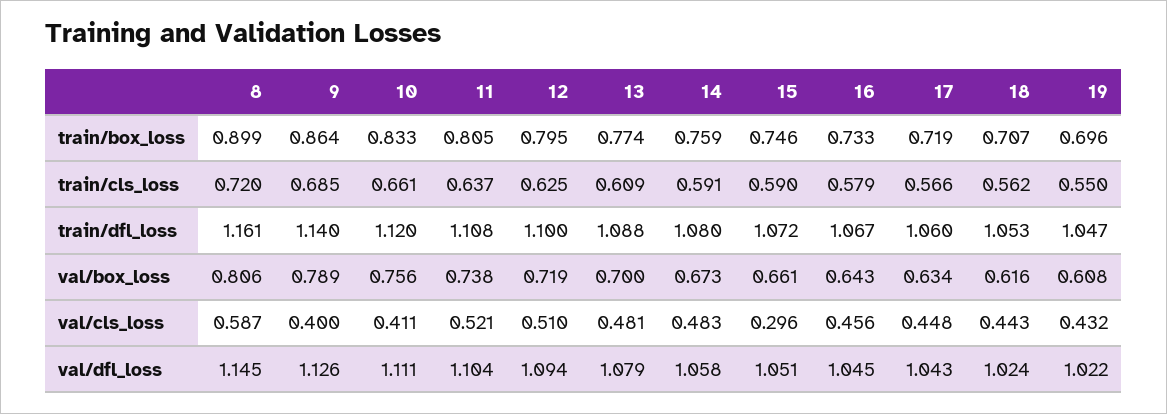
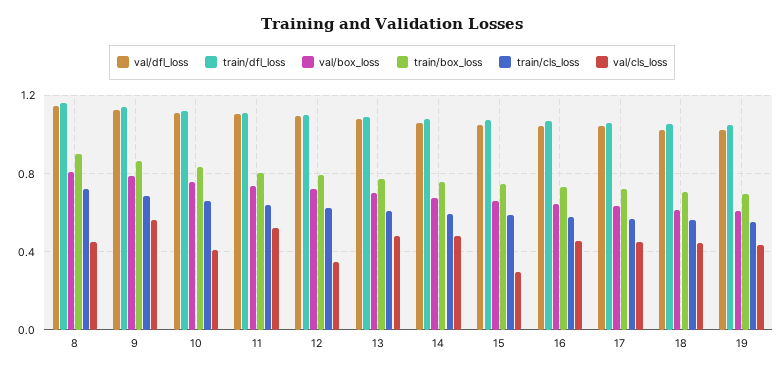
  {
    "train/box_loss": {
      "8": 0.899,
      "9": 0.864,
      "10": 0.833,
      "11": 0.805,
      "12": 0.795,
      "13": 0.774,
      "14": 0.759,
      "15": 0.746,
      "16": 0.733,
      "17": 0.719,
      "18": 0.707,
      "19": 0.696
    },
    "train/cls_loss": {
      "8": 0.72,
      "9": 0.685,
      "10": 0.661,
      "11": 0.637,
      "12": 0.625,
      "13": 0.609,
      "14": 0.591,
      "15": 0.59,
      "16": 0.579,
      "17": 0.566,
      "18": 0.562,
      "19": 0.55
    },
    "train/dfl_loss": {
      "8": 1.161,
      "9": 1.14,
      "10": 1.12,
      "11": 1.108,
      "12": 1.1,
      "13": 1.088,
      "14": 1.08,
      "15": 1.072,
      "16": 1.067,
      "17": 1.06,
      "18": 1.053,
      "19": 1.047
    },
    "val/box_loss": {
      "8": 0.806,
      "9": 0.789,
      "10": 0.756,
      "11": 0.738,
      "12": 0.719,
      "13": 0.7,
      "14": 0.673,
      "15": 0.661,
      "16": 0.643,
      "17": 0.634,
      "18": 0.616,
      "19": 0.608
    },
    "val/cls_loss": {
-     "8": 0.587,
+     "8": 0.45,
-     "9": 0.4,
+     "9": 0.55,
      "10": 0.411,
      "11": 0.521,
-     "12": 0.51,
+     "12": 0.35,
      "13": 0.481,
      "14": 0.483,
      "15": 0.296,
      "16": 0.456,
      "17": 0.448,
      "18": 0.443,
      "19": 0.432
    },
    "val/dfl_loss": {
      "8": 1.145,
      "9": 1.126,
      "10": 1.111,
      "11": 1.104,
      "12": 1.094,
      "13": 1.079,
      "14": 1.058,
      "15": 1.051,
      "16": 1.045,
      "17": 1.043,
      "18": 1.024,
      "19": 1.022
    }
  }

